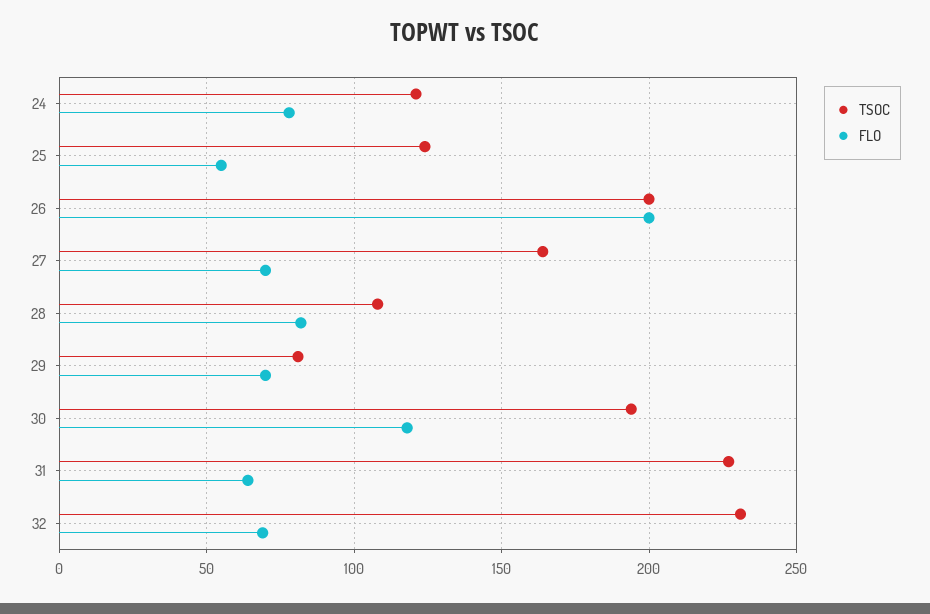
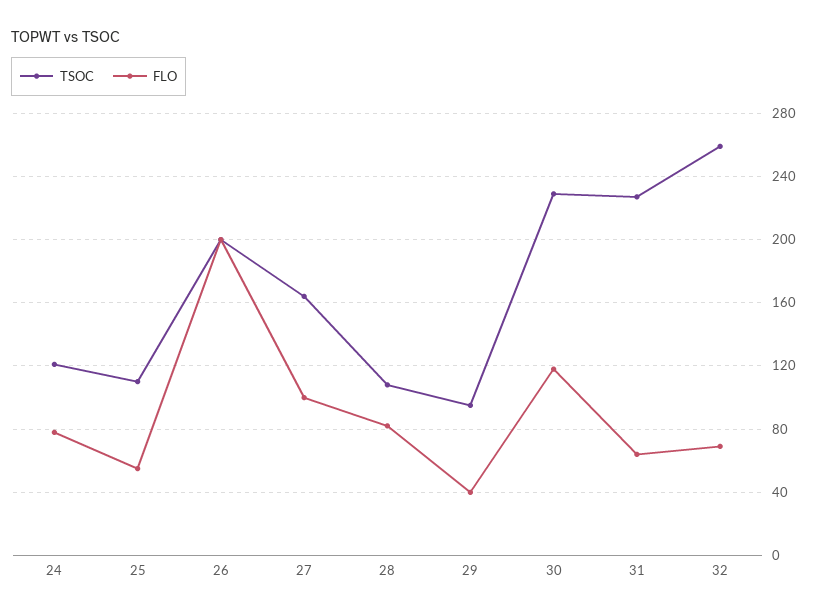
  {
    "TSOC": {
      "24": 120,
-     "25": 125,
+     "25": 110,
      "26": 200,
      "27": 165,
      "28": 110,
-     "29": 80,
+     "29": 95,
-     "30": 195,
+     "30": 230,
      "31": 225,
-     "32": 230
+     "32": 260
    },
    "FLO": {
      "24": 80,
      "25": 55,
      "26": 200,
-     "27": 70,
+     "27": 100,
      "28": 80,
-     "29": 70,
+     "29": 40,
      "30": 120,
      "31": 65,
      "32": 70
    }
  }

